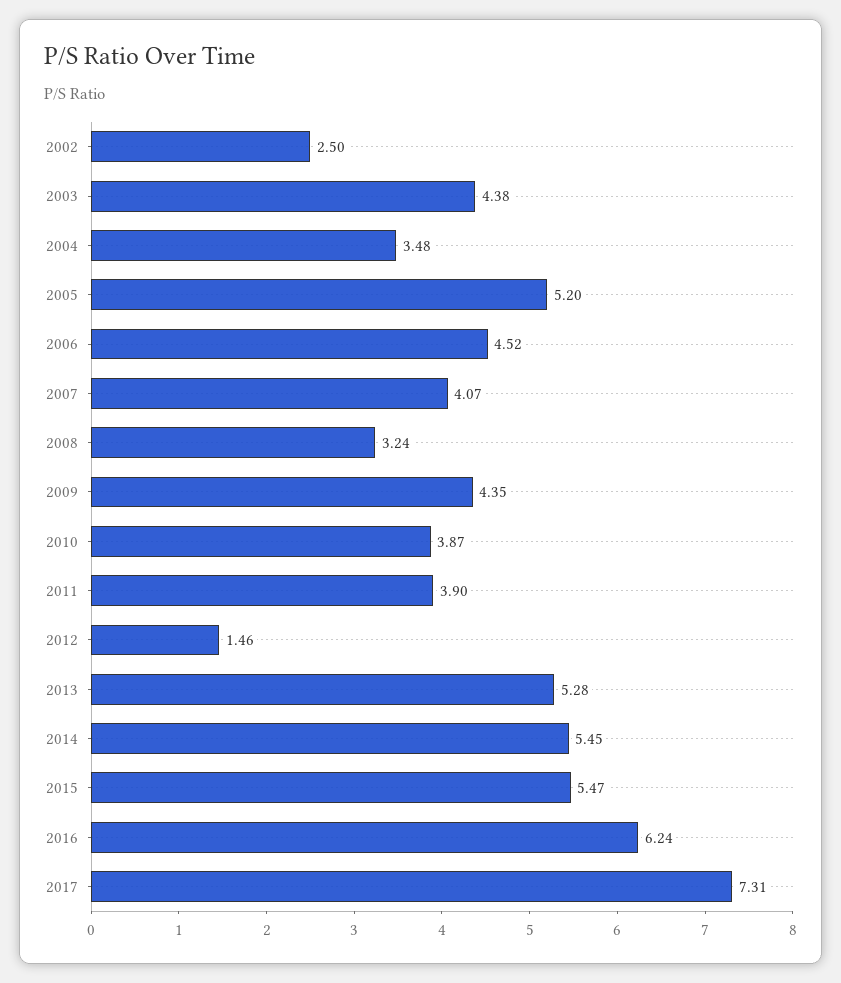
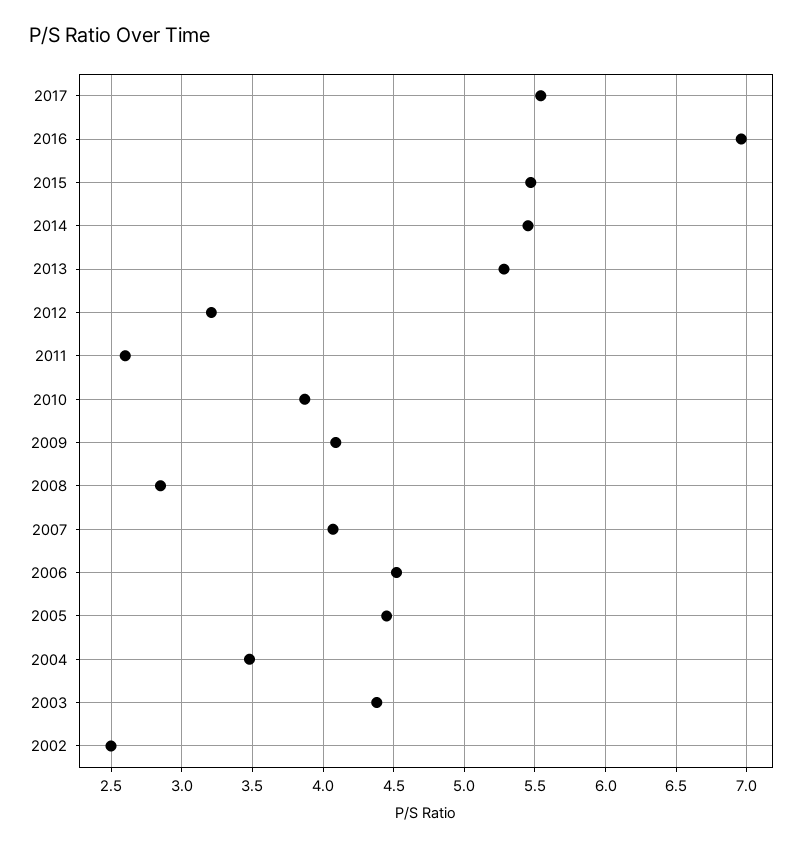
  {
    "2002": 2.5,
    "2003": 4.38,
    "2004": 3.48,
-   "2005": 5.2,
+   "2005": 4.45,
    "2006": 4.52,
    "2007": 4.07,
-   "2008": 3.24,
+   "2008": 2.85,
-   "2009": 4.35,
+   "2009": 4.1,
    "2010": 3.87,
-   "2011": 3.9,
+   "2011": 2.6,
-   "2012": 1.46,
+   "2012": 3.2,
    "2013": 5.28,
    "2014": 5.45,
    "2015": 5.47,
-   "2016": 6.24,
+   "2016": 6.95,
-   "2017": 7.31
+   "2017": 5.55
  }

